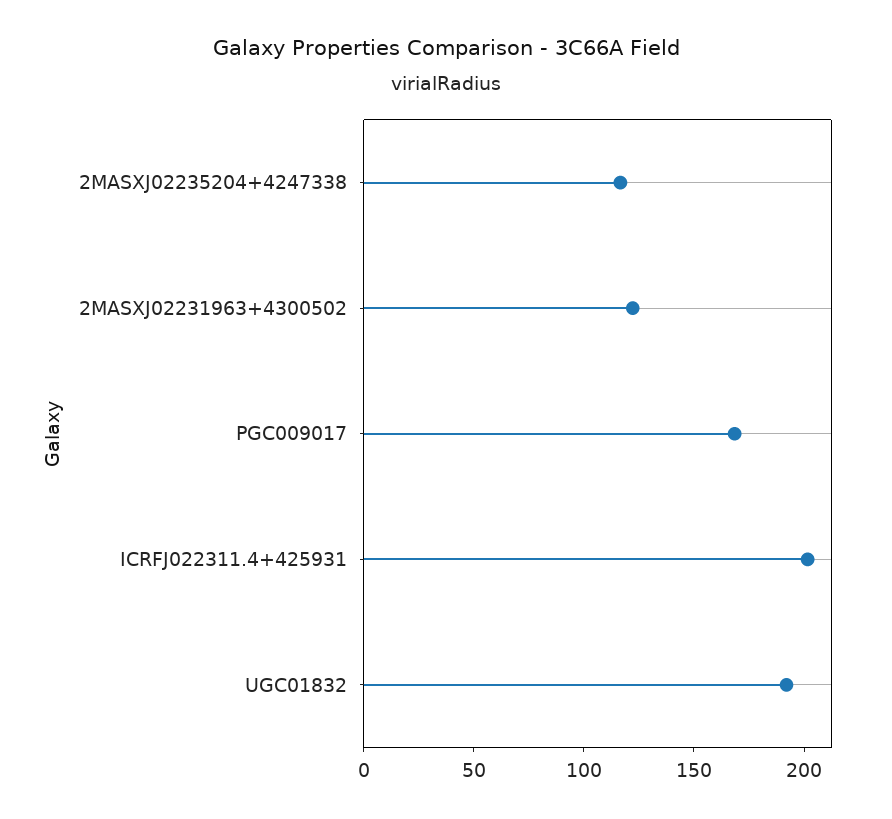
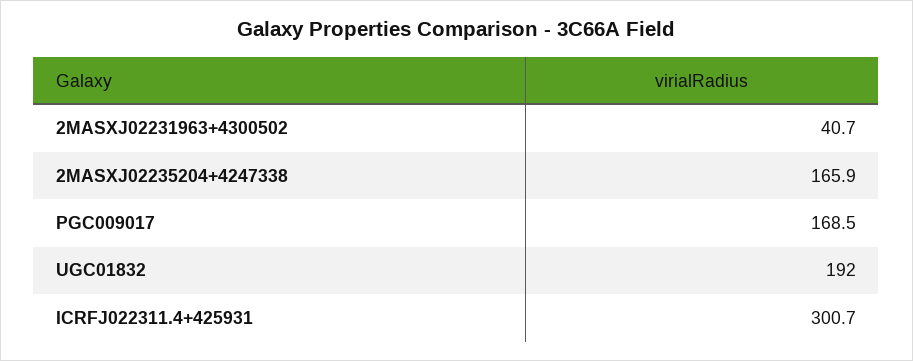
  {
-   "2MASXJ02235204+4247338": 120,
+   "2MASXJ02235204+4247338": 165.9,
-   "2MASXJ02231963+4300502": 120,
+   "2MASXJ02231963+4300502": 40.7,
    "PGC009017": 168.5,
-   "ICRFJ022311.4+425931": 200,
+   "ICRFJ022311.4+425931": 300.7,
    "UGC01832": 192
  }

